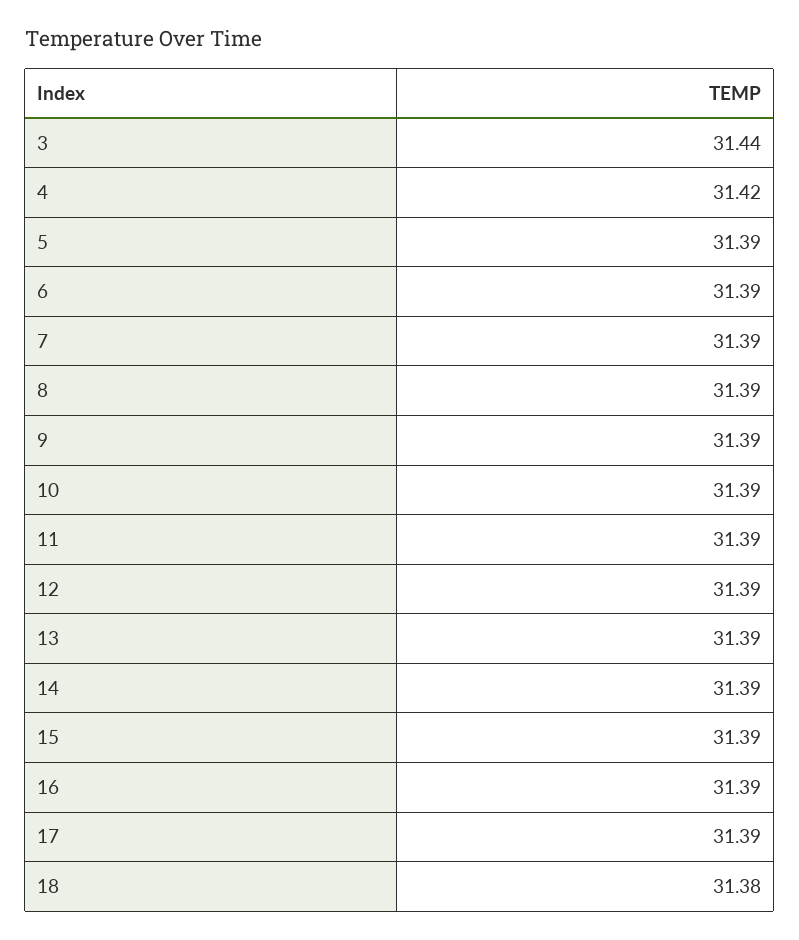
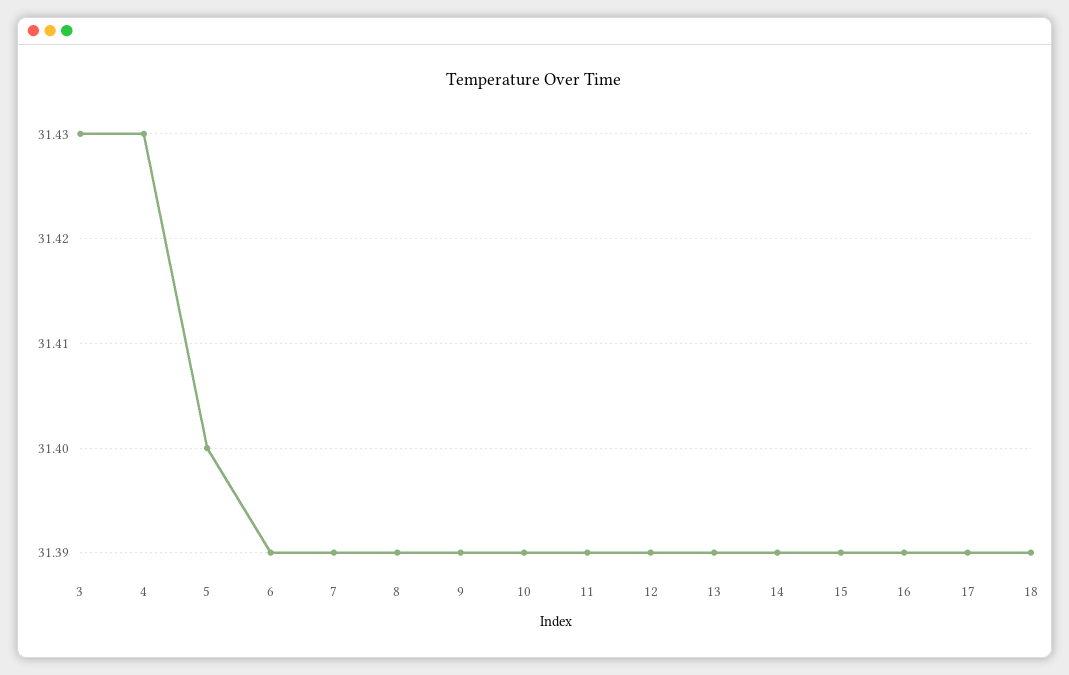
  {
-   "3": 31.44,
+   "3": 31.43,
-   "4": 31.42,
+   "4": 31.43,
-   "5": 31.39,
+   "5": 31.4,
    "6": 31.39,
    "7": 31.39,
    "8": 31.39,
    "9": 31.39,
    "10": 31.39,
    "11": 31.39,
    "12": 31.39,
    "13": 31.39,
    "14": 31.39,
    "15": 31.39,
    "16": 31.39,
    "17": 31.39,
-   "18": 31.38
+   "18": 31.39
  }

